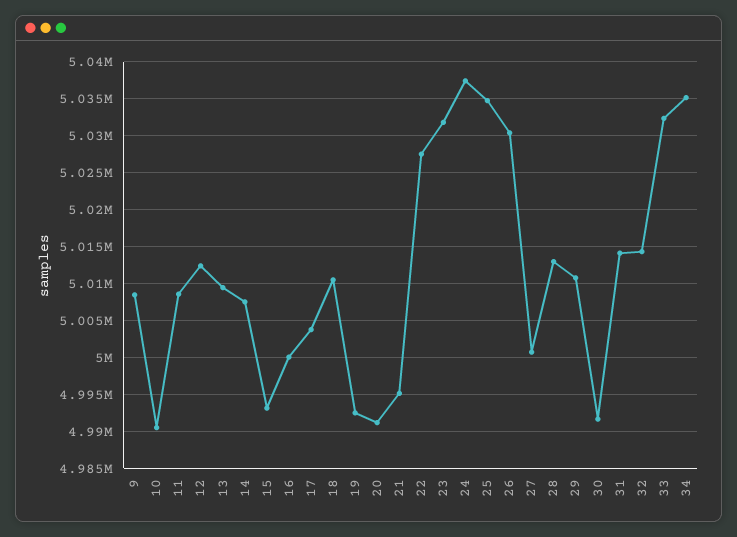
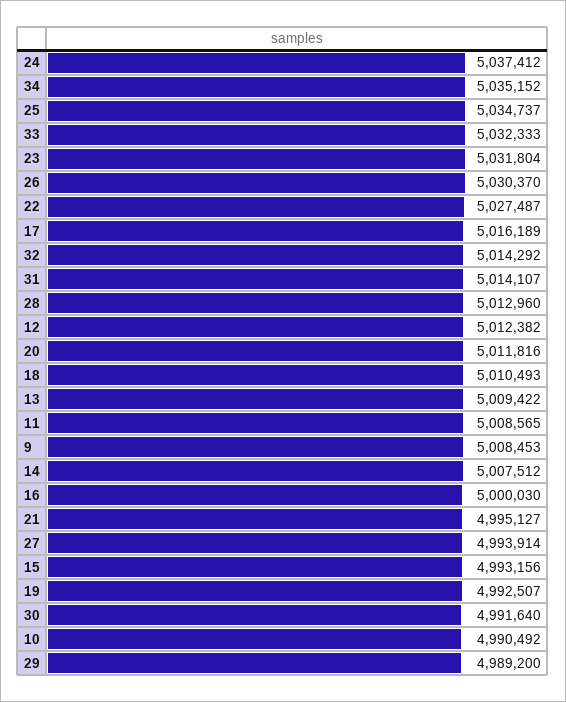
  {
    "9": 5008453,
    "10": 4990492,
    "11": 5008565,
    "12": 5012382,
    "13": 5009422,
    "14": 5007512,
    "15": 4993156,
    "16": 5000030,
-   "17": 5004000,
+   "17": 5016189,
    "18": 5010493,
    "19": 4992507,
-   "20": 4991000,
+   "20": 5011816,
    "21": 4995127,
    "22": 5027487,
    "23": 5031804,
    "24": 5037412,
    "25": 5034737,
    "26": 5030370,
-   "27": 5001000,
+   "27": 4993914,
    "28": 5012960,
-   "29": 5011000,
+   "29": 4989200,
    "30": 4991640,
    "31": 5014107,
    "32": 5014292,
    "33": 5032333,
    "34": 5035152
  }

